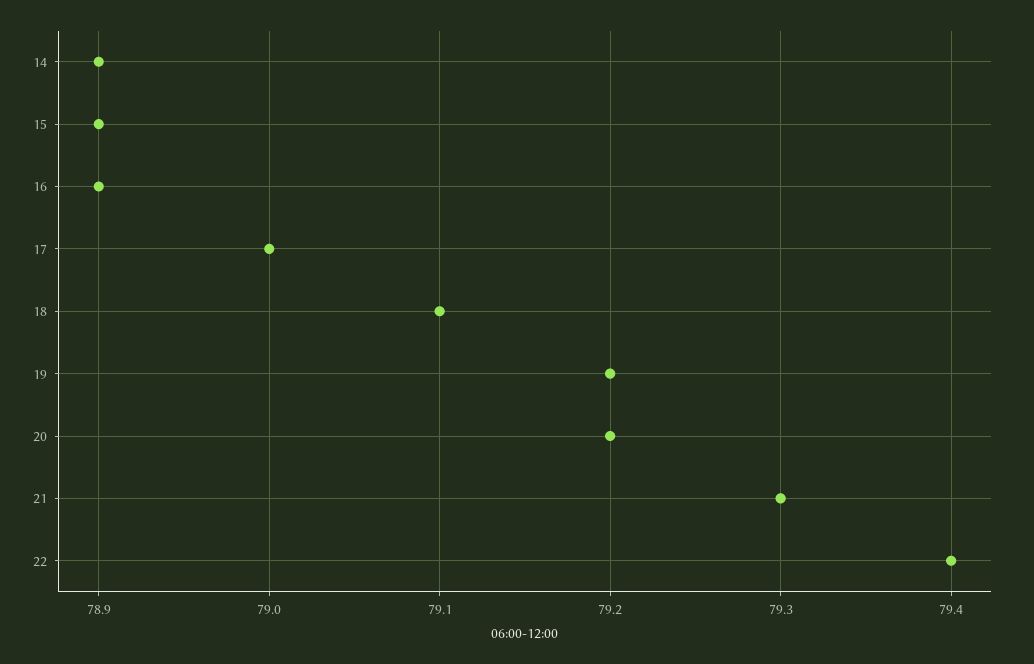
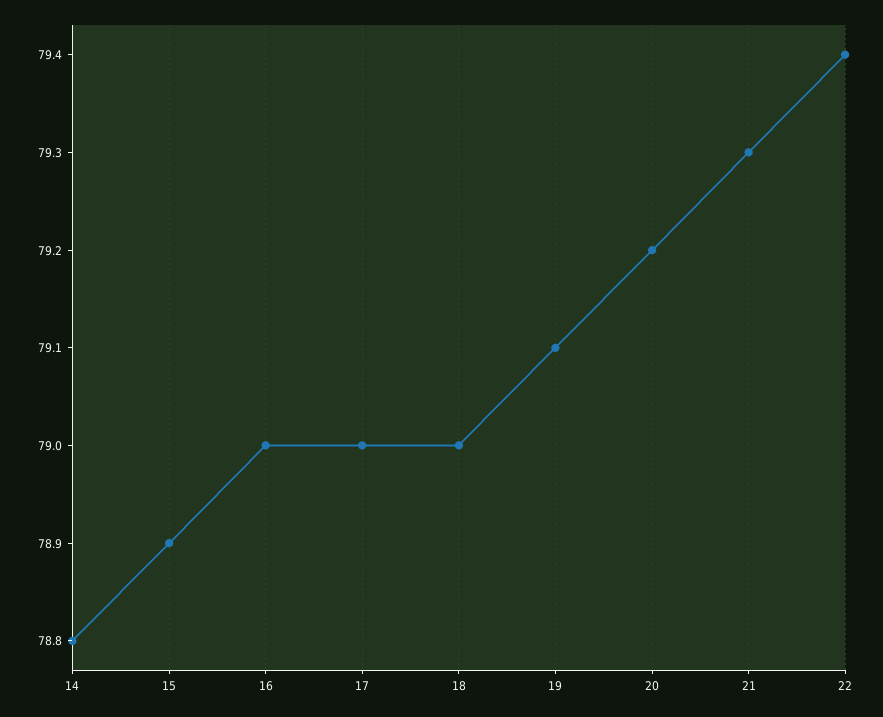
  {
-   "14": 78.9,
+   "14": 78.8,
    "15": 78.9,
-   "16": 78.9,
+   "16": 79,
    "17": 79,
-   "18": 79.1,
+   "18": 79,
-   "19": 79.2,
+   "19": 79.1,
    "20": 79.2,
    "21": 79.3,
    "22": 79.4
  }

